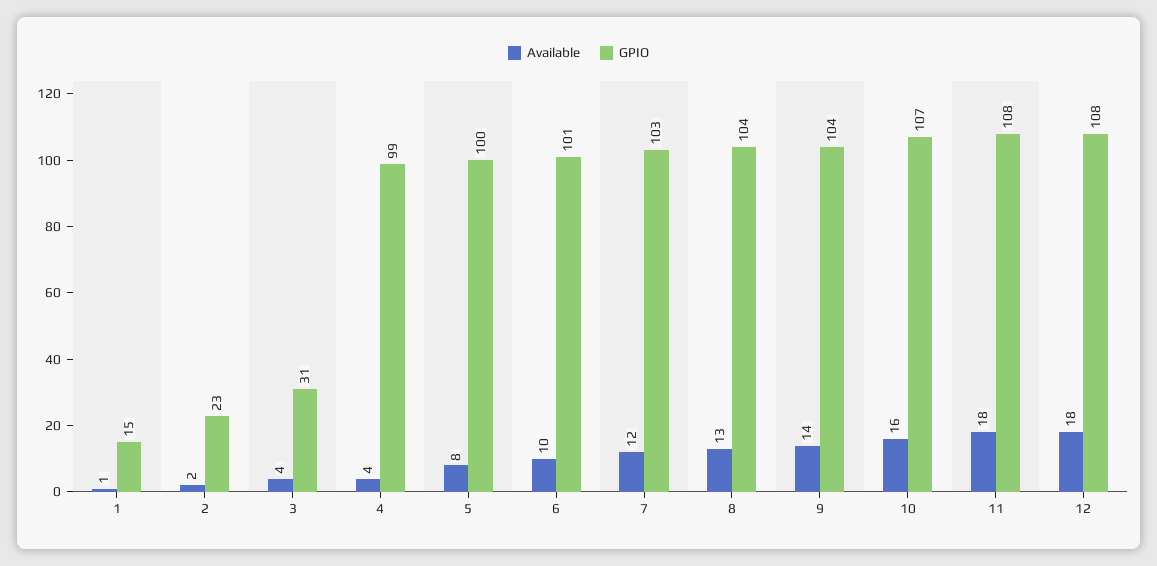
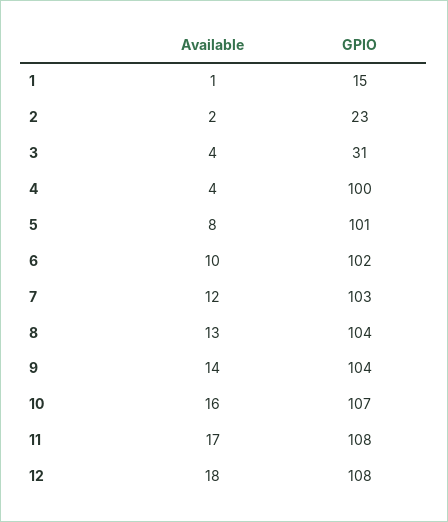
  {
    "Available": {
      "1": 1,
      "2": 2,
      "3": 4,
      "4": 4,
      "5": 8,
      "6": 10,
      "7": 12,
      "8": 13,
      "9": 14,
      "10": 16,
-     "11": 18,
+     "11": 17,
      "12": 18
    },
    "GPIO": {
      "1": 15,
      "2": 23,
      "3": 31,
-     "4": 99,
+     "4": 100,
-     "5": 100,
+     "5": 101,
-     "6": 101,
+     "6": 102,
      "7": 103,
      "8": 104,
      "9": 104,
      "10": 107,
      "11": 108,
      "12": 108
    }
  }

